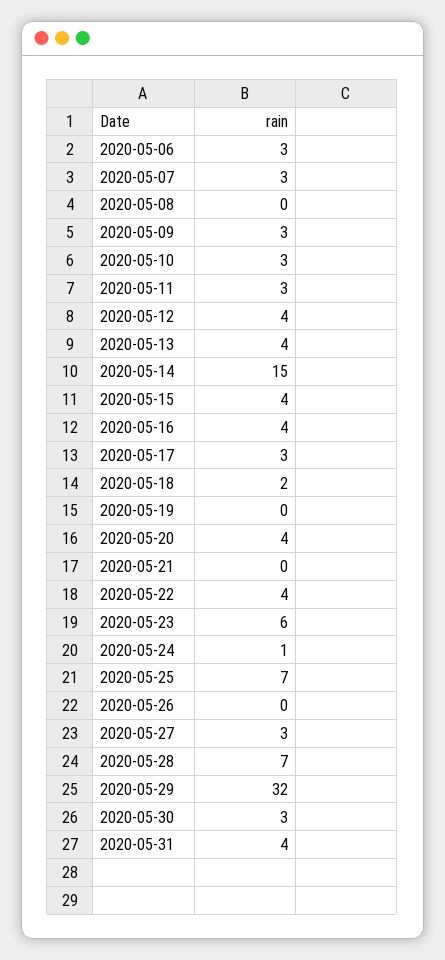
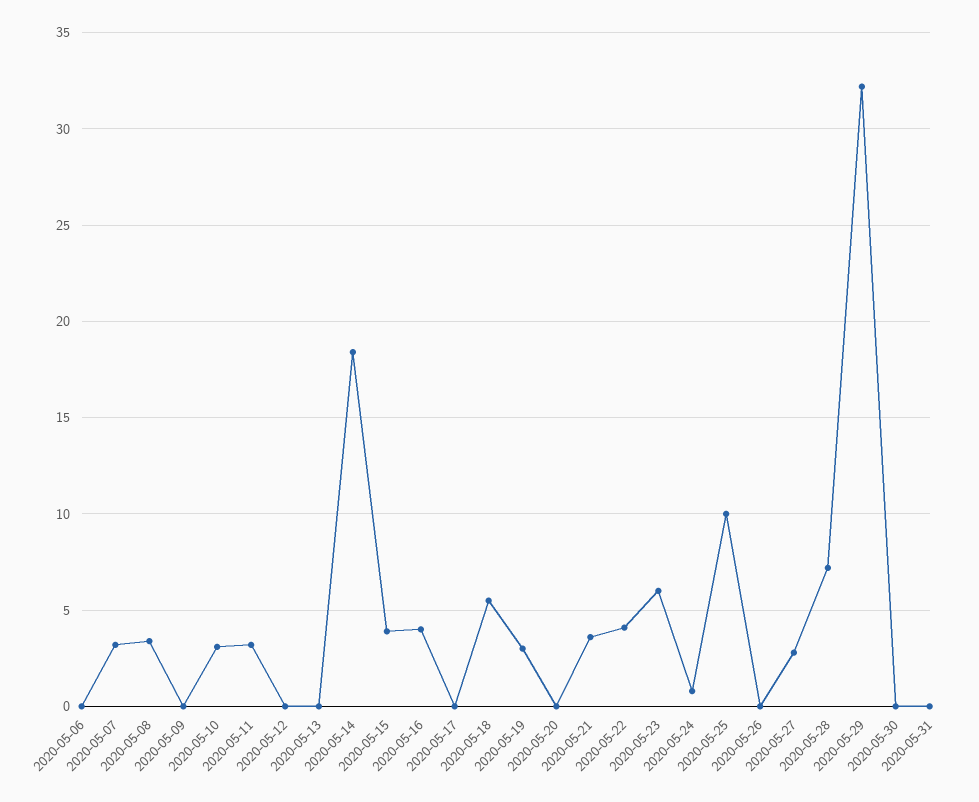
  {
-   "2020-05-06": 3,
+   "2020-05-06": 0,
    "2020-05-07": 3,
-   "2020-05-08": 0,
+   "2020-05-08": 3.5,
-   "2020-05-09": 3,
+   "2020-05-09": 0,
    "2020-05-10": 3,
    "2020-05-11": 3,
-   "2020-05-12": 4,
+   "2020-05-12": 0,
-   "2020-05-13": 4,
+   "2020-05-13": 0,
-   "2020-05-14": 15,
+   "2020-05-14": 18.5,
    "2020-05-15": 4,
    "2020-05-16": 4,
-   "2020-05-17": 3,
+   "2020-05-17": 0,
-   "2020-05-18": 2,
+   "2020-05-18": 5.5,
-   "2020-05-19": 0,
+   "2020-05-19": 3,
-   "2020-05-20": 4,
+   "2020-05-20": 0,
-   "2020-05-21": 0,
+   "2020-05-21": 3.5,
    "2020-05-22": 4,
    "2020-05-23": 6,
    "2020-05-24": 1,
-   "2020-05-25": 7,
+   "2020-05-25": 10,
    "2020-05-26": 0,
    "2020-05-27": 3,
    "2020-05-28": 7,
    "2020-05-29": 32,
-   "2020-05-30": 3,
+   "2020-05-30": 0,
-   "2020-05-31": 4
+   "2020-05-31": 0
  }

